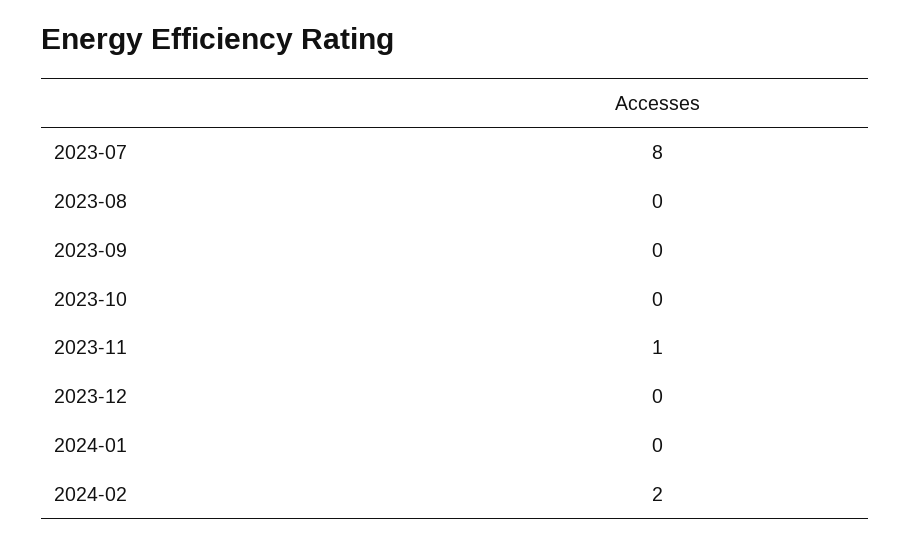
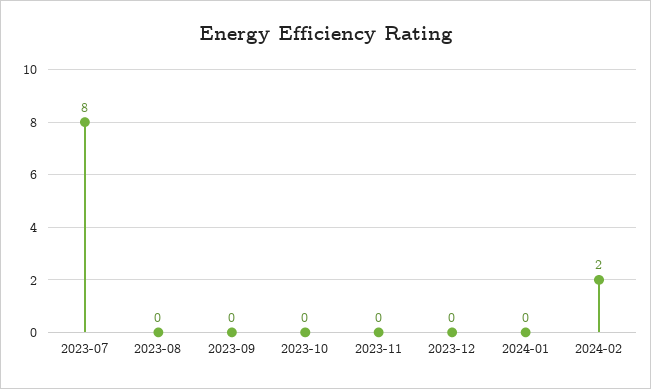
  {
    "2023-07": 8,
    "2023-08": 0,
    "2023-09": 0,
    "2023-10": 0,
-   "2023-11": 1,
+   "2023-11": 0,
    "2023-12": 0,
    "2024-01": 0,
    "2024-02": 2
  }

